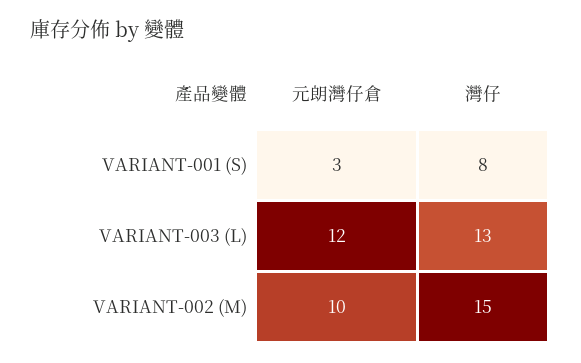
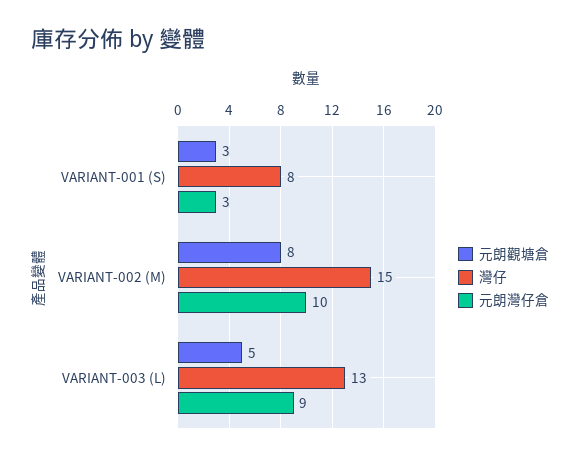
  {
    "元朗灣仔倉": {
      "VARIANT-001 (S)": 3,
-     "VARIANT-003 (L)": 12,
+     "VARIANT-003 (L)": 9,
      "VARIANT-002 (M)": 10
    },
    "灣仔": {
      "VARIANT-001 (S)": 8,
      "VARIANT-003 (L)": 13,
      "VARIANT-002 (M)": 15
-   }
+   },
+   "元朗觀塘倉": {
+     "VARIANT-001 (S)": 3,
+     "VARIANT-002 (M)": 8,
+     "VARIANT-003 (L)": 5
+   }
  }

